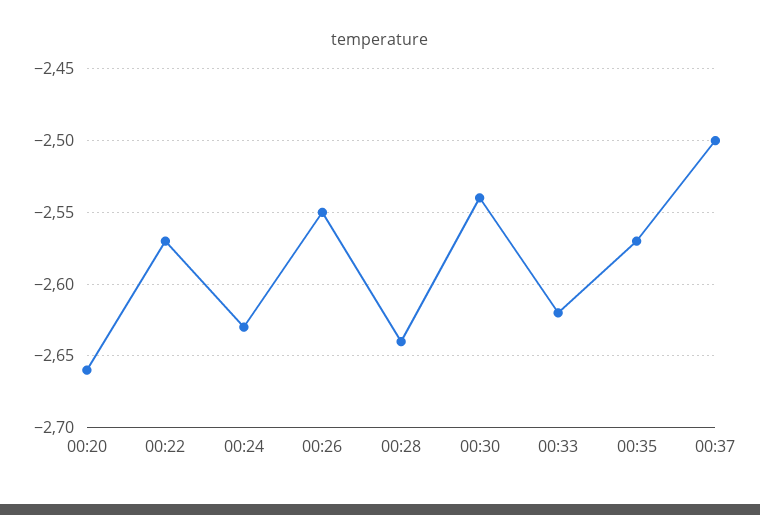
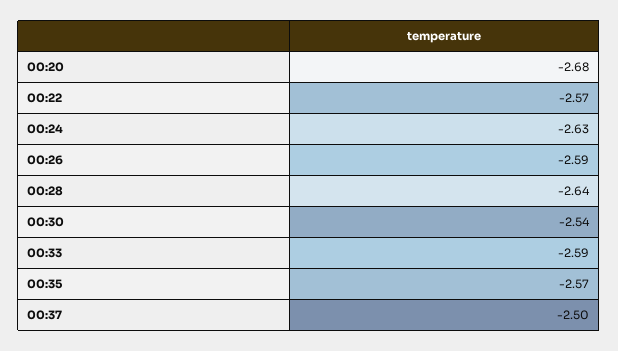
  {
-   "00:20": -2.66,
+   "00:20": -2.68,
    "00:22": -2.57,
    "00:24": -2.63,
-   "00:26": -2.55,
+   "00:26": -2.59,
    "00:28": -2.64,
    "00:30": -2.54,
-   "00:33": -2.62,
+   "00:33": -2.59,
    "00:35": -2.57,
    "00:37": -2.5
  }

